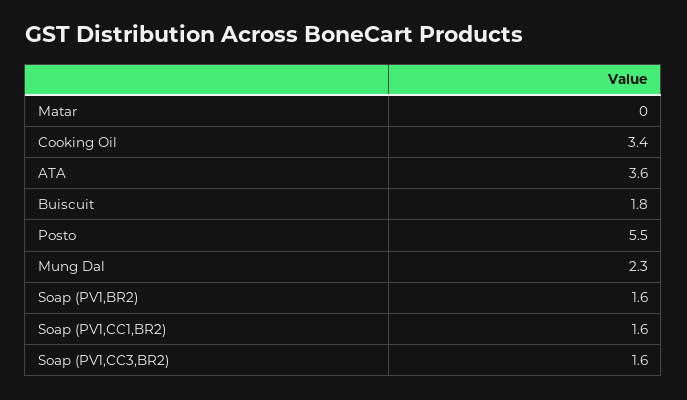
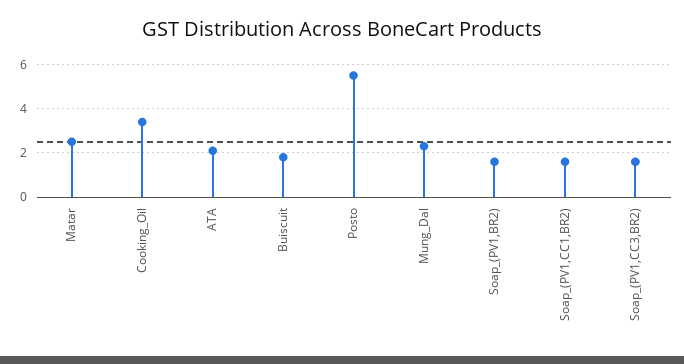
  {
-   "Matar": 0,
+   "Matar": 2.5,
    "Cooking Oil": 3.4,
-   "ATA": 3.6,
+   "ATA": 2,
    "Buiscuit": 1.8,
    "Posto": 5.5,
    "Mung Dal": 2.3,
    "Soap (PV1,BR2)": 1.6,
    "Soap (PV1,CC1,BR2)": 1.6,
    "Soap (PV1,CC3,BR2)": 1.6
  }

